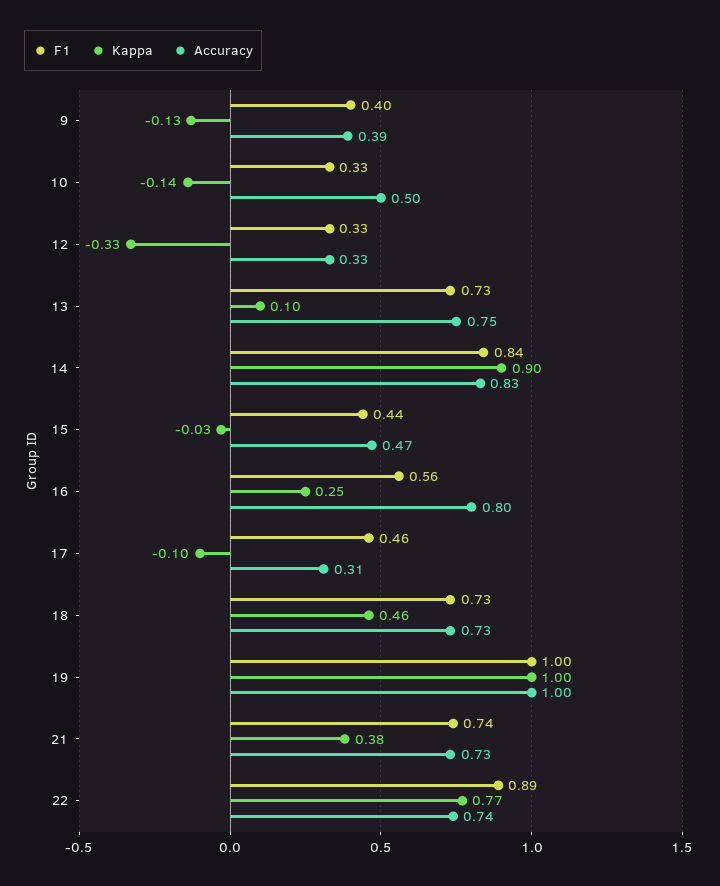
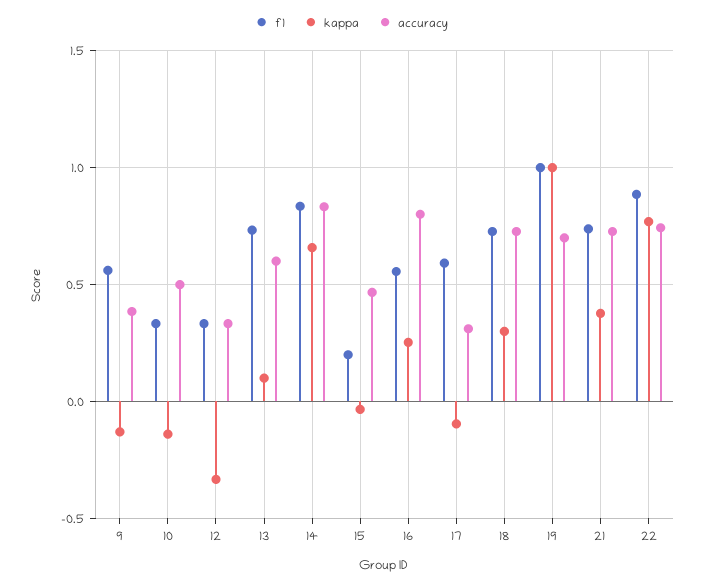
  {
    "F1": {
-     "9": 0.4,
+     "9": 0.55,
      "10": 0.33,
      "12": 0.33,
      "13": 0.73,
      "14": 0.84,
-     "15": 0.44,
+     "15": 0.2,
      "16": 0.56,
-     "17": 0.46,
+     "17": 0.6,
      "18": 0.73,
      "19": 1,
      "21": 0.74,
      "22": 0.89
    },
    "Kappa": {
      "9": -0.13,
      "10": -0.14,
      "12": -0.33,
      "13": 0.1,
-     "14": 0.9,
+     "14": 0.65,
      "15": -0.03,
      "16": 0.25,
      "17": -0.1,
-     "18": 0.46,
+     "18": 0.3,
      "19": 1,
      "21": 0.38,
      "22": 0.77
    },
    "Accuracy": {
      "9": 0.39,
      "10": 0.5,
      "12": 0.33,
-     "13": 0.75,
+     "13": 0.6,
      "14": 0.83,
      "15": 0.47,
      "16": 0.8,
      "17": 0.31,
      "18": 0.73,
-     "19": 1,
+     "19": 0.7,
      "21": 0.73,
      "22": 0.74
    }
  }

